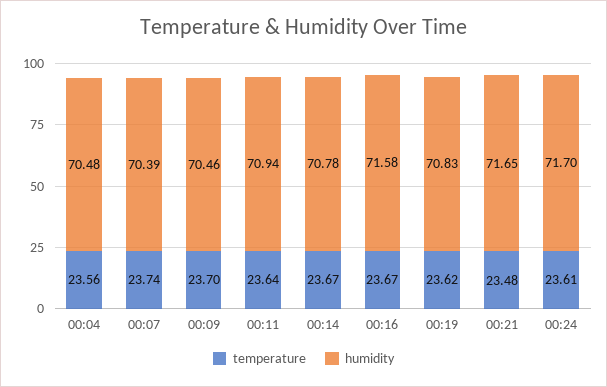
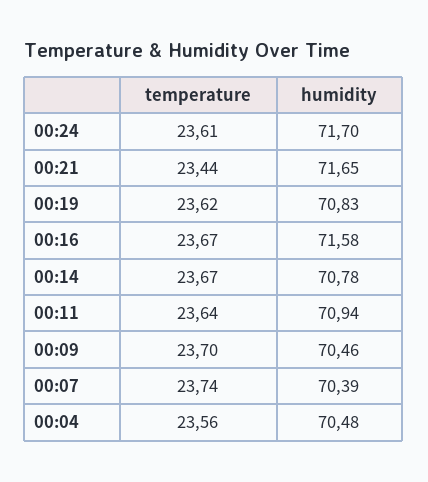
  {
    "temperature": {
      "00:04": 23.56,
      "00:07": 23.74,
      "00:09": 23.7,
      "00:11": 23.64,
      "00:14": 23.67,
      "00:16": 23.67,
      "00:19": 23.62,
-     "00:21": 23.48,
+     "00:21": 23.44,
      "00:24": 23.61
    },
    "humidity": {
      "00:04": 70.48,
      "00:07": 70.39,
      "00:09": 70.46,
      "00:11": 70.94,
      "00:14": 70.78,
      "00:16": 71.58,
      "00:19": 70.83,
      "00:21": 71.65,
      "00:24": 71.7
    }
  }

